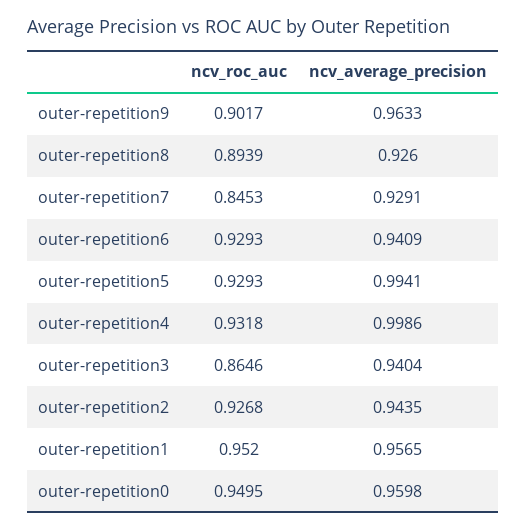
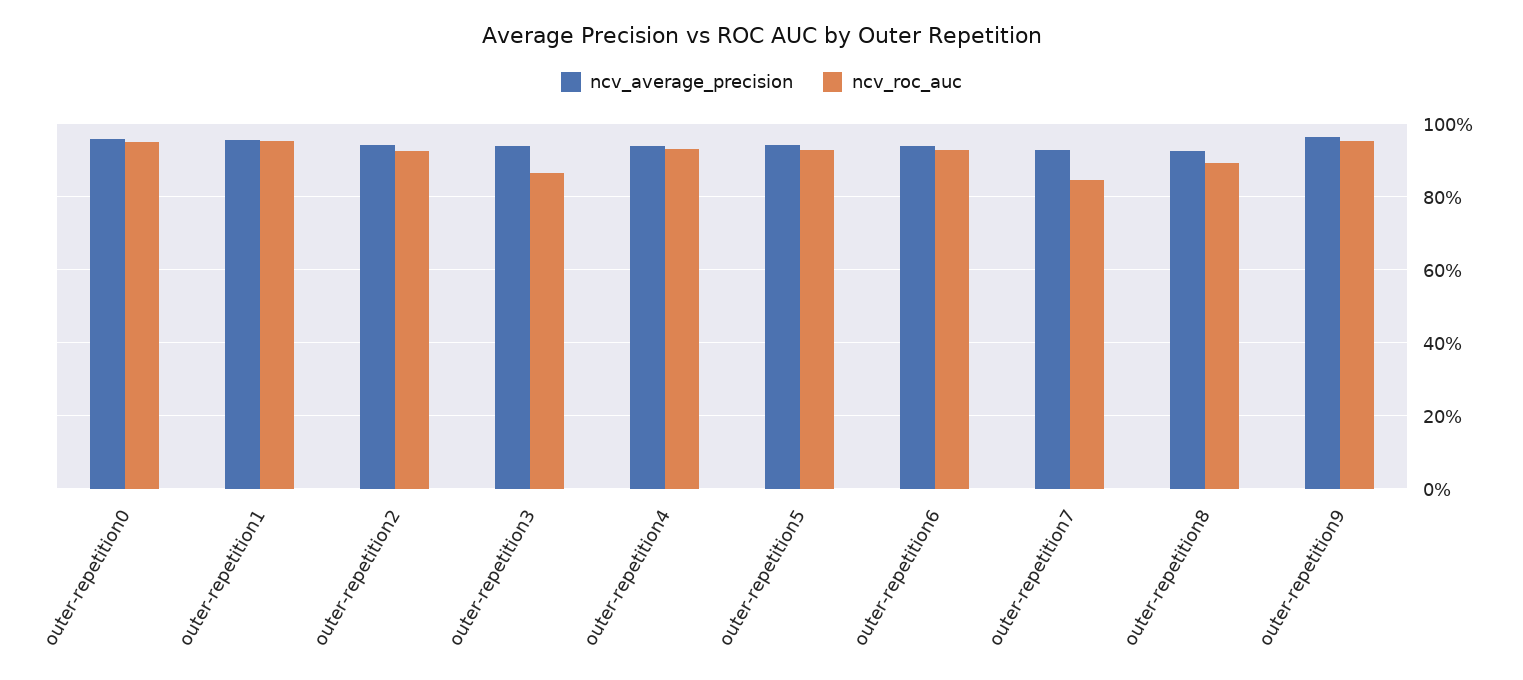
  {
    "ncv_roc_auc": {
-     "outer-repetition9": 0.9017,
+     "outer-repetition9": 0.96,
      "outer-repetition8": 0.8939,
      "outer-repetition7": 0.8453,
      "outer-repetition6": 0.9293,
      "outer-repetition5": 0.9293,
      "outer-repetition4": 0.9318,
      "outer-repetition3": 0.8646,
      "outer-repetition2": 0.9268,
      "outer-repetition1": 0.952,
      "outer-repetition0": 0.9495
    },
    "ncv_average_precision": {
      "outer-repetition9": 0.9633,
      "outer-repetition8": 0.926,
      "outer-repetition7": 0.9291,
      "outer-repetition6": 0.9409,
-     "outer-repetition5": 0.9941,
+     "outer-repetition5": 0.94,
-     "outer-repetition4": 0.9986,
+     "outer-repetition4": 0.94,
      "outer-repetition3": 0.9404,
      "outer-repetition2": 0.9435,
      "outer-repetition1": 0.9565,
      "outer-repetition0": 0.9598
    }
  }

